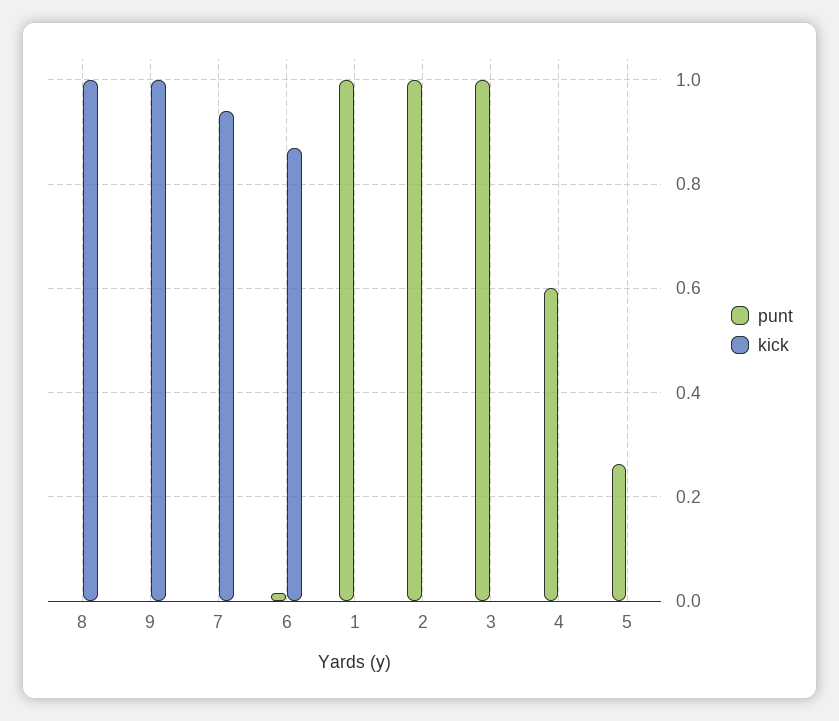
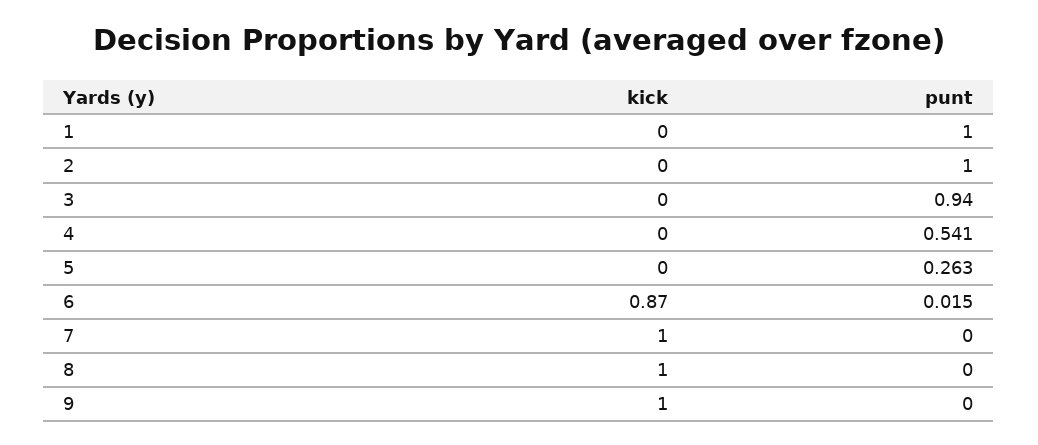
  {
    "punt": {
      "8": 0,
      "9": 0,
      "7": 0,
      "6": 0.015,
      "1": 1,
      "2": 1,
-     "3": 1,
+     "3": 0.94,
-     "4": 0.6,
+     "4": 0.541,
      "5": 0.263
    },
    "kick": {
      "8": 1,
      "9": 1,
-     "7": 0.94,
+     "7": 1,
      "6": 0.87,
      "1": 0,
      "2": 0,
      "3": 0,
      "4": 0,
      "5": 0
    }
  }

